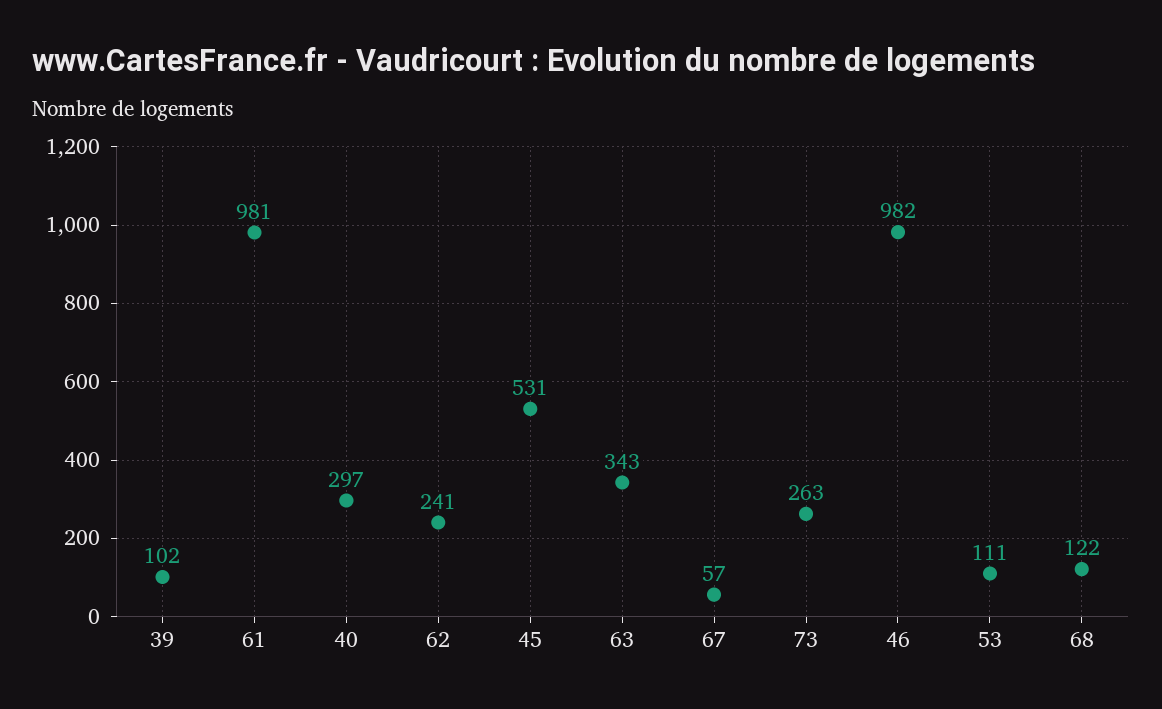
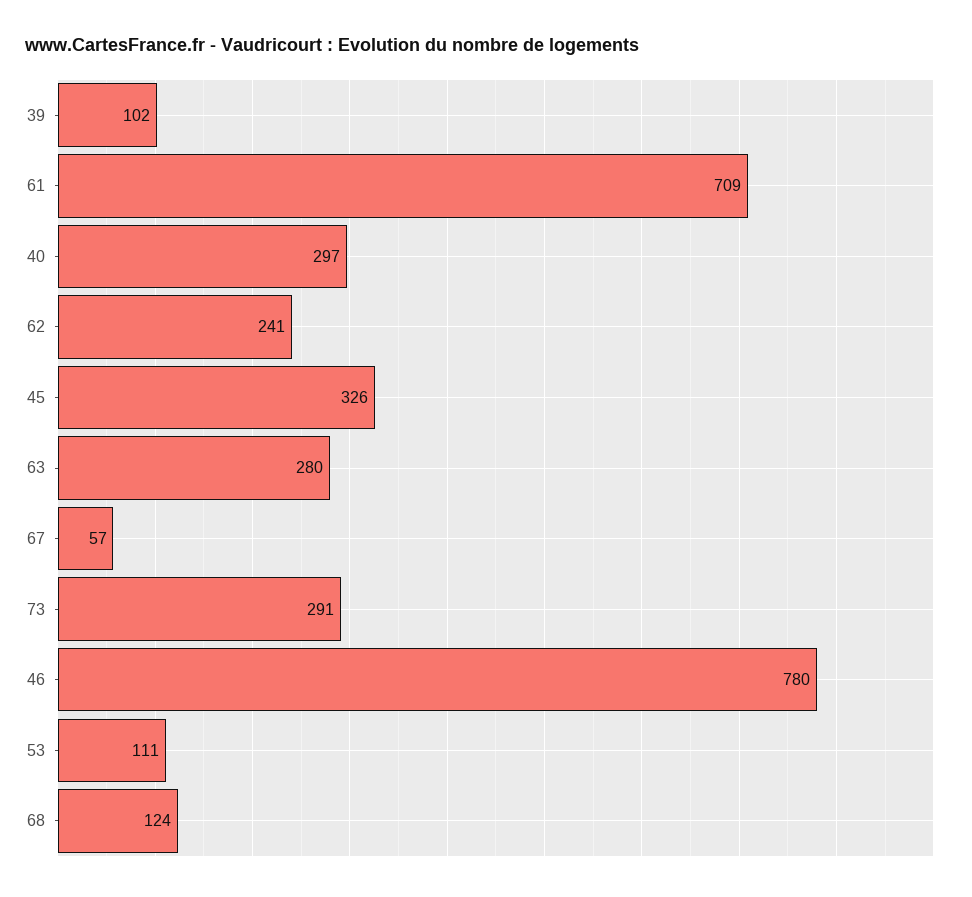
  {
    "39": 102,
-   "61": 981,
+   "61": 709,
    "40": 297,
    "62": 241,
-   "45": 531,
+   "45": 326,
-   "63": 343,
+   "63": 280,
    "67": 57,
-   "73": 263,
+   "73": 291,
-   "46": 982,
+   "46": 780,
    "53": 111,
-   "68": 122
+   "68": 124
  }

